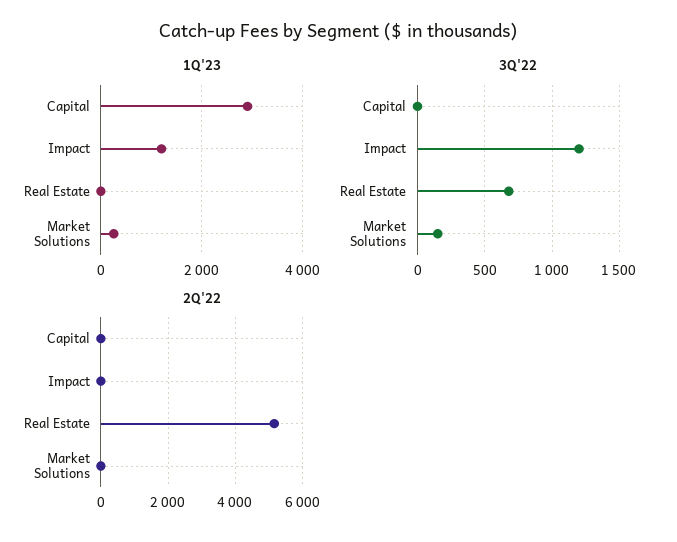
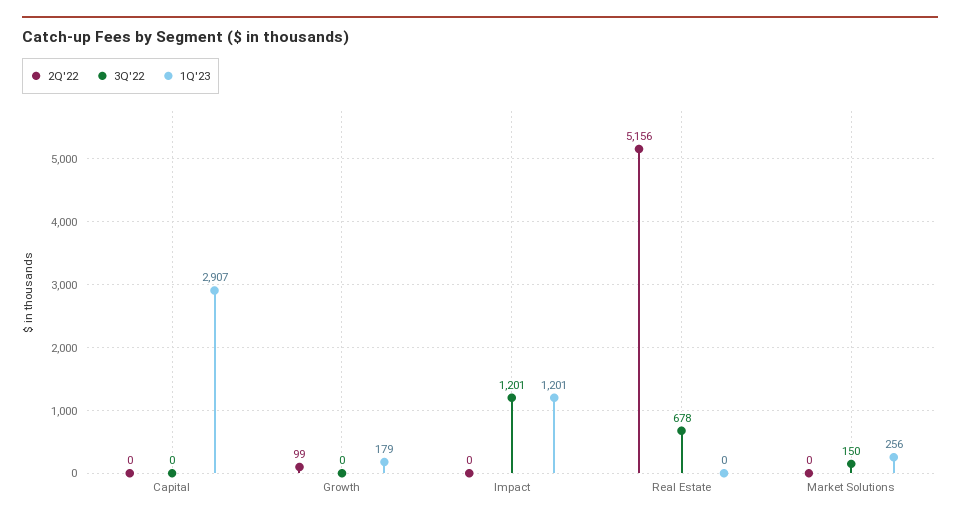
  {
    "1Q'23": {
      "Capital": 2907,
      "Impact": 1201,
      "Real Estate": 0,
-     "Market Solutions": 256
+     "Market Solutions": 256,
+     "Growth": 179
    },
    "3Q'22": {
      "Capital": 0,
      "Impact": 1201,
      "Real Estate": 678,
-     "Market Solutions": 150
+     "Market Solutions": 150,
+     "Growth": 0
    },
    "2Q'22": {
      "Capital": 0,
      "Impact": 0,
      "Real Estate": 5156,
-     "Market Solutions": 0
+     "Market Solutions": 0,
+     "Growth": 99
    }
  }

